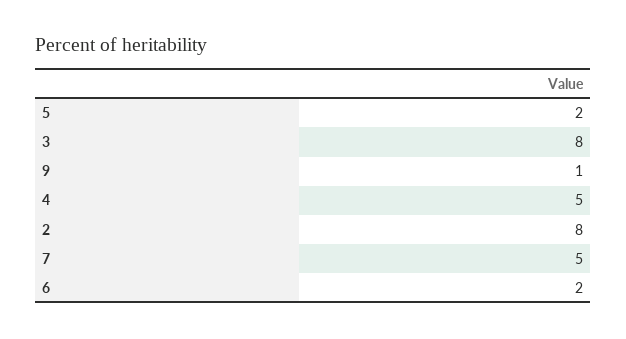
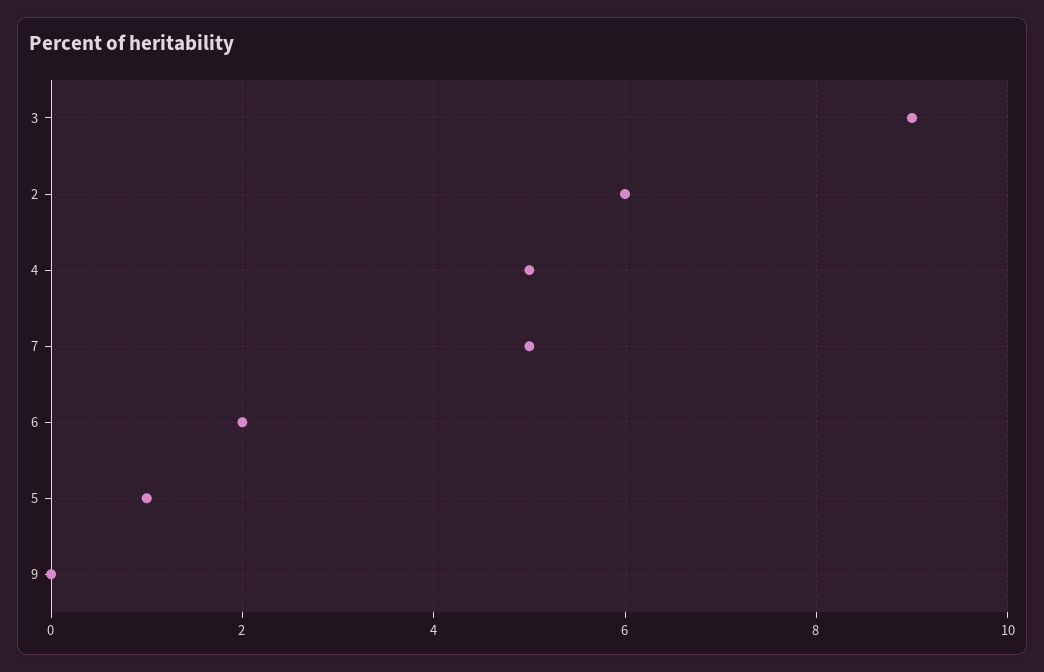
  {
-   "5": 2,
+   "5": 1,
-   "3": 8,
+   "3": 9,
-   "9": 1,
+   "9": 0,
    "4": 5,
-   "2": 8,
+   "2": 6,
    "7": 5,
    "6": 2
  }

